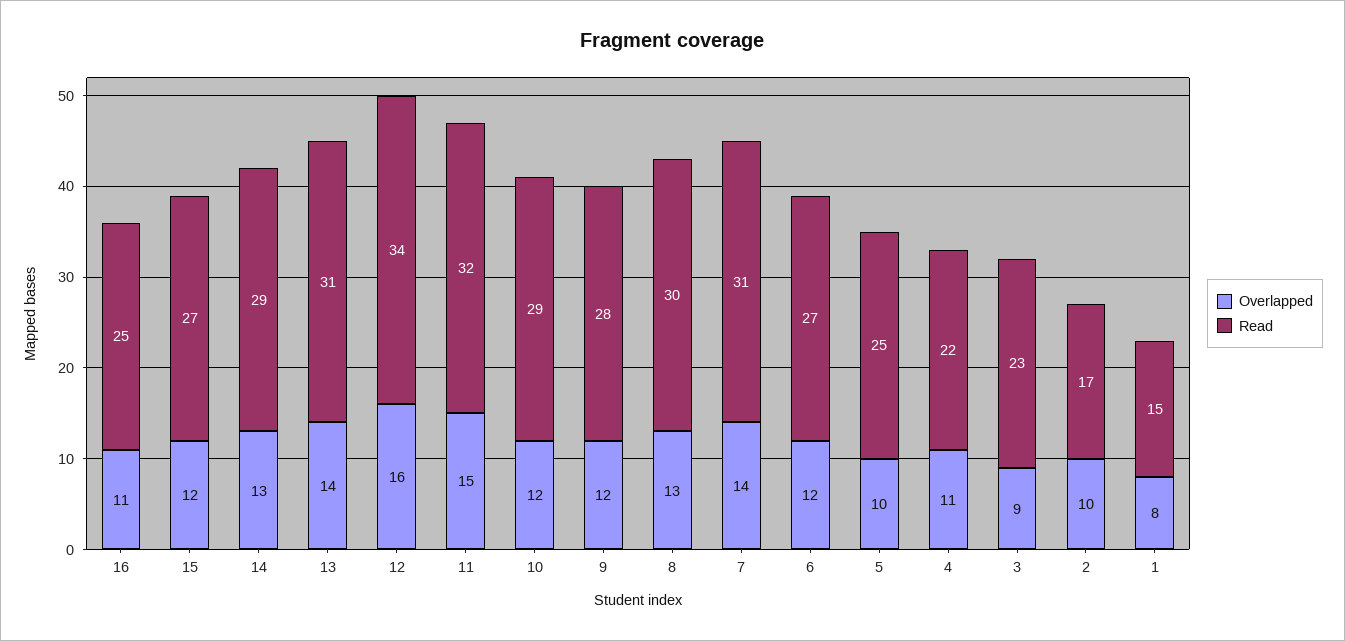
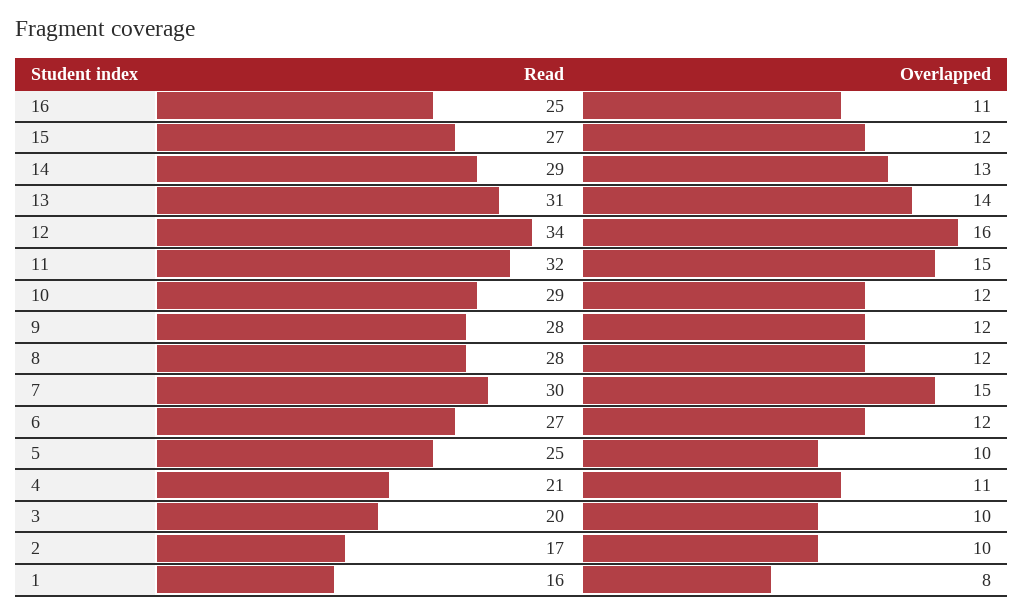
  {
    "Overlapped": {
      "16": 11,
      "15": 12,
      "14": 13,
      "13": 14,
      "12": 16,
      "11": 15,
      "10": 12,
      "9": 12,
-     "8": 13,
+     "8": 12,
-     "7": 14,
+     "7": 15,
      "6": 12,
      "5": 10,
      "4": 11,
-     "3": 9,
+     "3": 10,
      "2": 10,
      "1": 8
    },
    "Read": {
      "16": 25,
      "15": 27,
      "14": 29,
      "13": 31,
      "12": 34,
      "11": 32,
      "10": 29,
      "9": 28,
-     "8": 30,
+     "8": 28,
-     "7": 31,
+     "7": 30,
      "6": 27,
      "5": 25,
-     "4": 22,
+     "4": 21,
-     "3": 23,
+     "3": 20,
      "2": 17,
-     "1": 15
+     "1": 16
    }
  }

